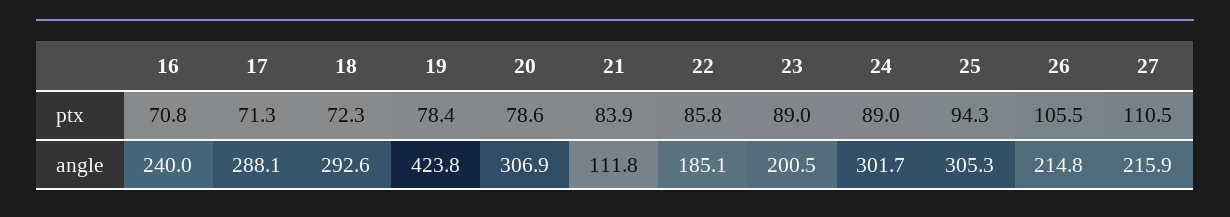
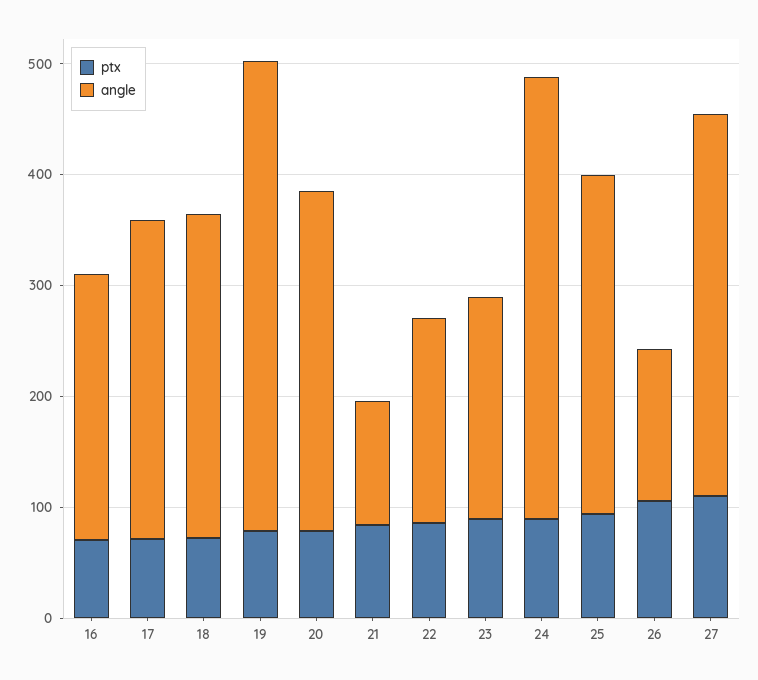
  {
    "ptx": {
      "16": 70.8,
      "17": 71.3,
      "18": 72.3,
      "19": 78.4,
      "20": 78.6,
      "21": 83.9,
      "22": 85.8,
      "23": 89,
      "24": 89,
      "25": 94.3,
      "26": 105.5,
      "27": 110.5
    },
    "angle": {
      "16": 240,
      "17": 288.1,
      "18": 292.6,
      "19": 423.8,
      "20": 306.9,
      "21": 111.8,
      "22": 185.1,
      "23": 200.5,
-     "24": 301.7,
+     "24": 400,
      "25": 305.3,
-     "26": 214.8,
+     "26": 140,
-     "27": 215.9
+     "27": 340
    }
  }

